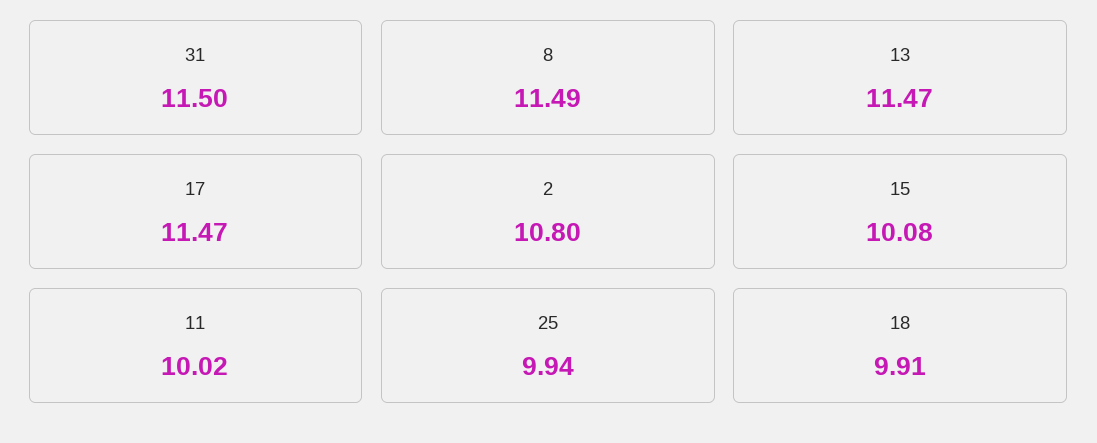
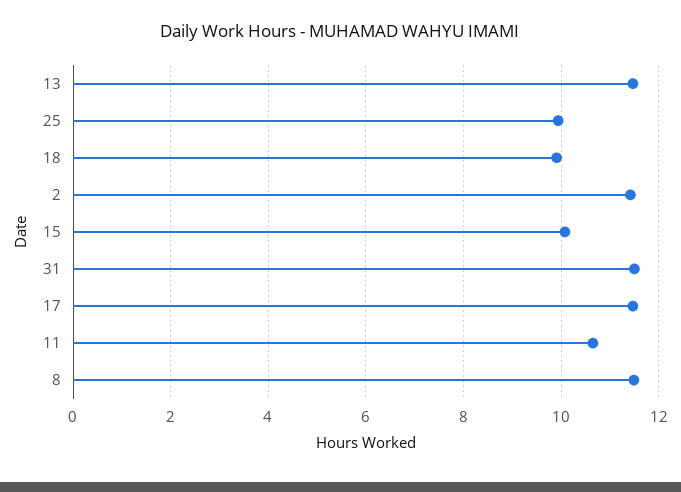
  {
    "31": 11.5,
    "8": 11.49,
    "13": 11.47,
    "17": 11.47,
-   "2": 10.8,
+   "2": 11.4,
    "15": 10.08,
-   "11": 10.02,
+   "11": 10.6,
    "25": 9.94,
    "18": 9.91
  }

